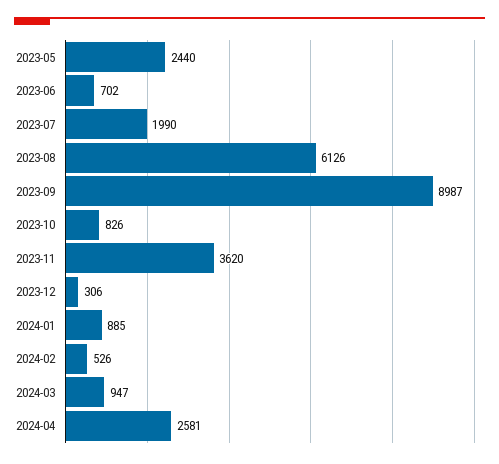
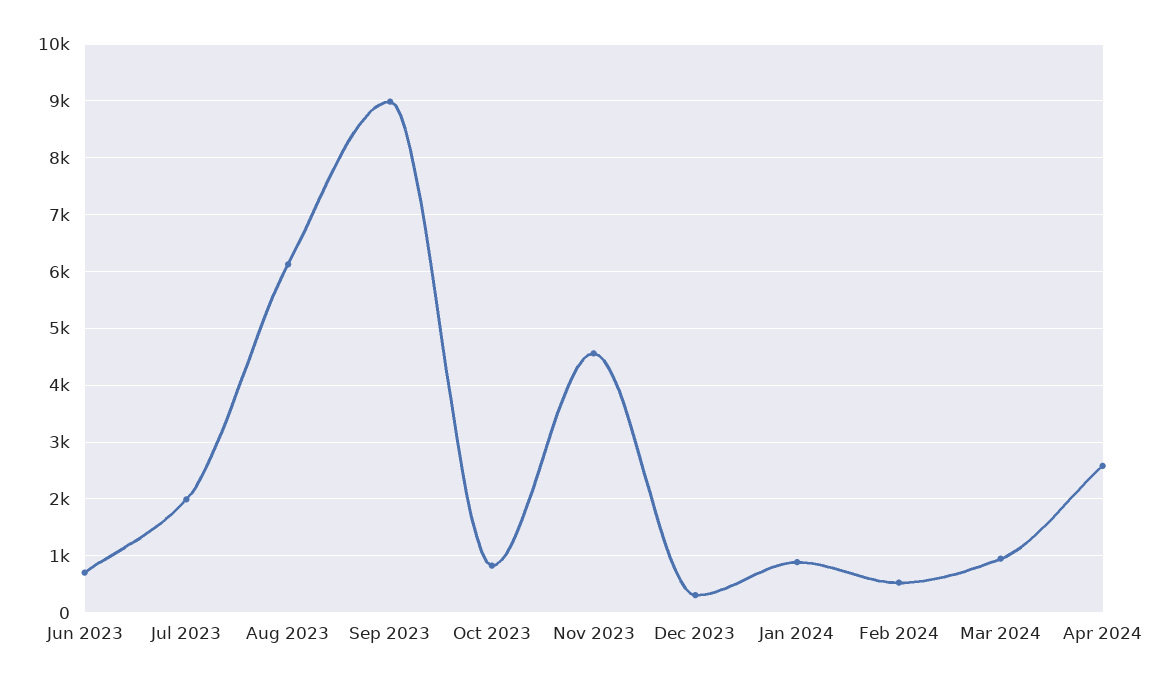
  {
-   "2023-05": 2440,
    "2023-06": 702,
    "2023-07": 1990,
    "2023-08": 6126,
    "2023-09": 8987,
    "2023-10": 826,
-   "2023-11": 3620,
+   "2023-11": 4600,
    "2023-12": 306,
    "2024-01": 885,
    "2024-02": 526,
    "2024-03": 947,
    "2024-04": 2581
  }

